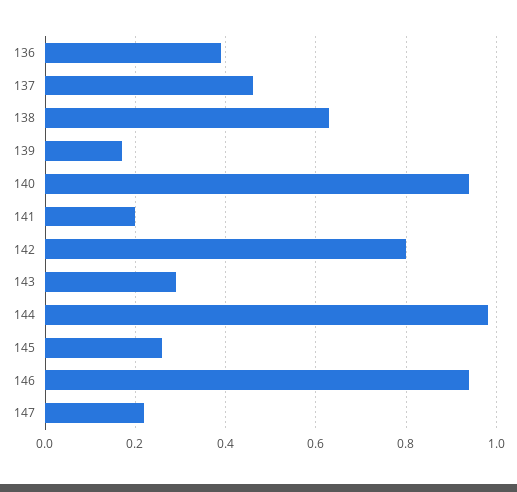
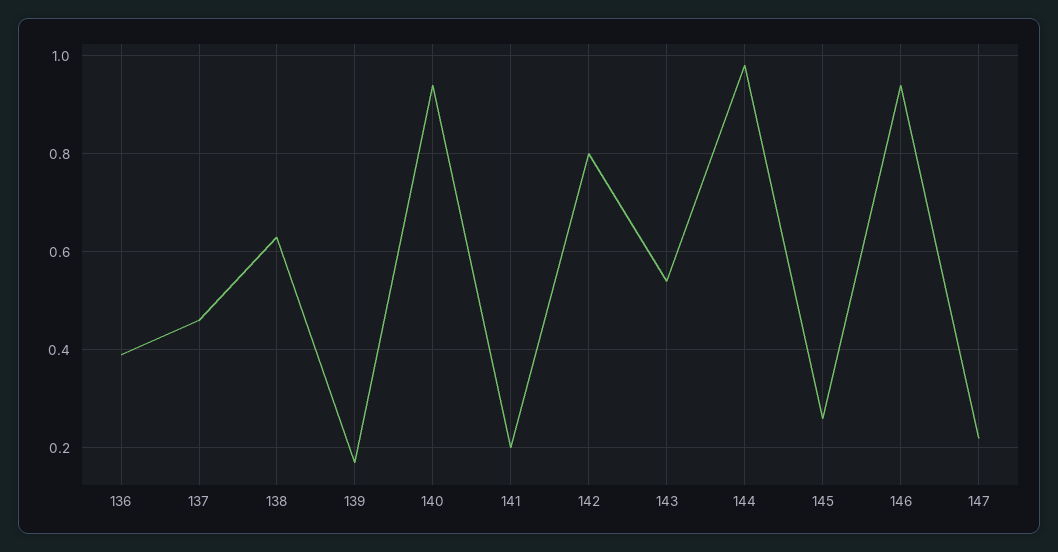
  {
    "136": 0.4,
    "137": 0.45,
    "138": 0.65,
    "139": 0.15,
    "140": 0.95,
    "141": 0.2,
    "142": 0.8,
-   "143": 0.3,
+   "143": 0.55,
    "144": 1,
    "145": 0.25,
    "146": 0.95,
    "147": 0.2
  }

